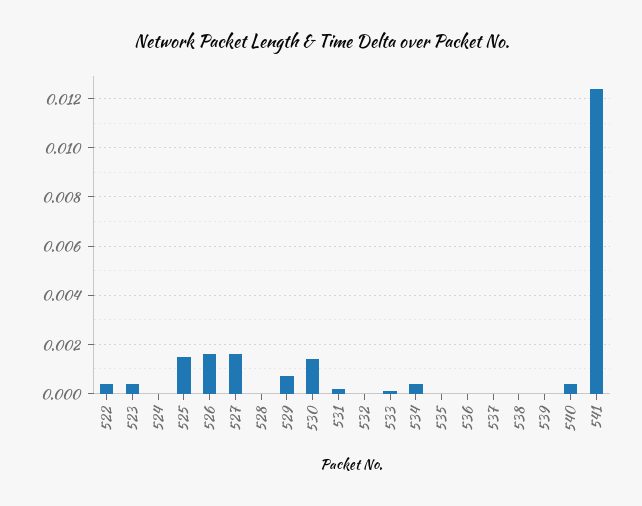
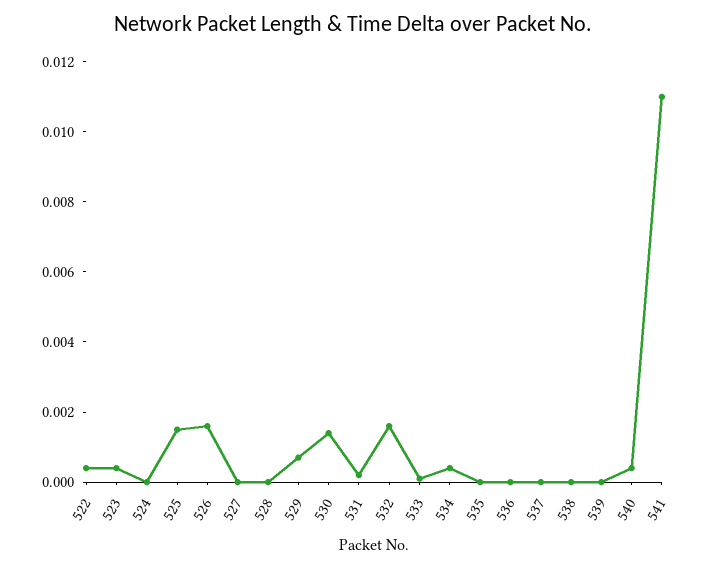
  {
    "522": 0.0005,
    "523": 0.0005,
    "524": 0,
    "525": 0.0015,
    "526": 0.0015,
-   "527": 0.0015,
+   "527": 0,
    "528": 0,
    "529": 0.0005,
    "530": 0.0015,
    "531": 0,
-   "532": 0,
+   "532": 0.0015,
    "533": 0,
    "534": 0.0005,
    "535": 0,
    "536": 0,
    "537": 0,
    "538": 0,
    "539": 0,
    "540": 0.0005,
-   "541": 0.0125
+   "541": 0.011
  }

